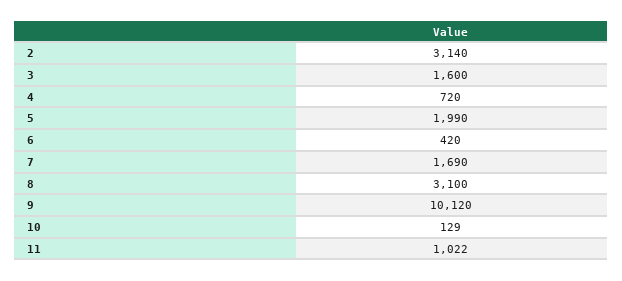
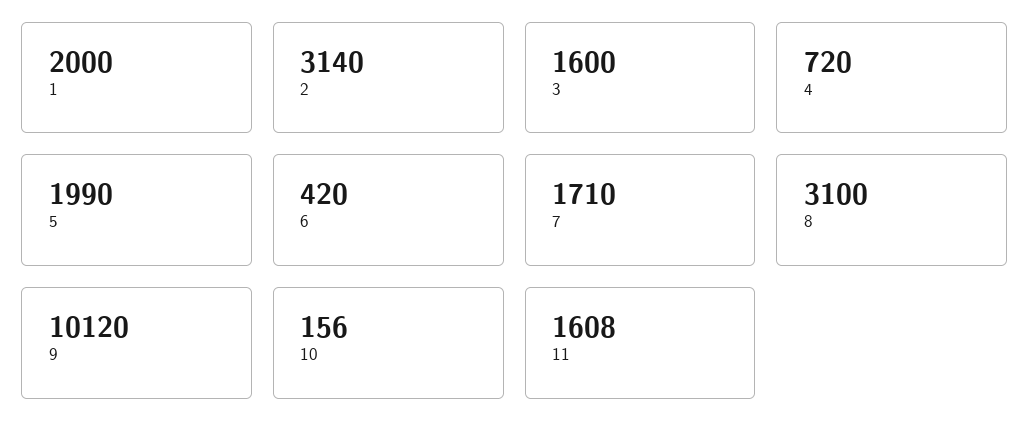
  {
    "2": 3140,
    "3": 1600,
    "4": 720,
    "5": 1990,
    "6": 420,
-   "7": 1690,
+   "7": 1710,
    "8": 3100,
    "9": 10120,
-   "10": 129,
+   "10": 156,
-   "11": 1022
+   "11": 1608,
+   "1": 2000
  }

